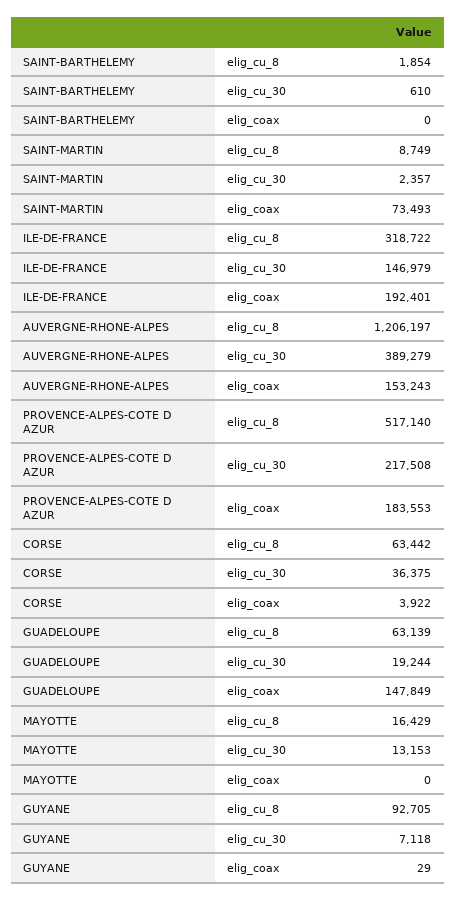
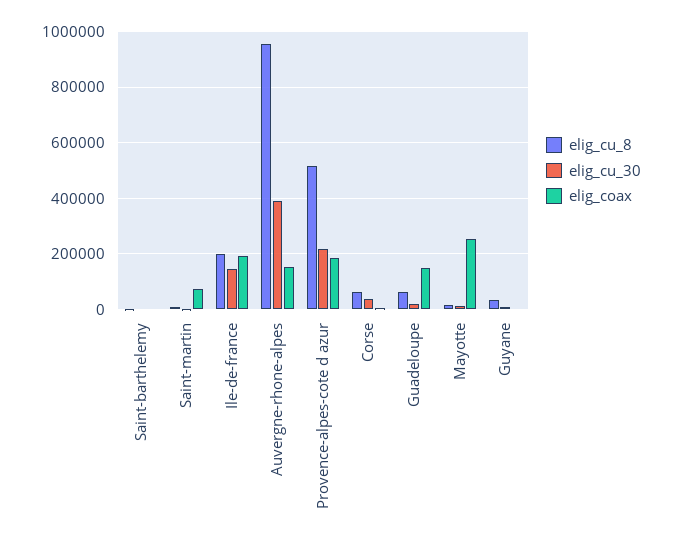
  {
    "elig_cu_8": {
      "SAINT-BARTHELEMY": 1854,
      "SAINT-MARTIN": 8749,
-     "ILE-DE-FRANCE": 318722,
+     "ILE-DE-FRANCE": 200000,
-     "AUVERGNE-RHONE-ALPES": 1206197,
+     "AUVERGNE-RHONE-ALPES": 950000,
      "PROVENCE-ALPES-COTE D AZUR": 517140,
      "CORSE": 63442,
      "GUADELOUPE": 63139,
      "MAYOTTE": 16429,
-     "GUYANE": 92705
+     "GUYANE": 25000
    },
    "elig_cu_30": {
      "SAINT-BARTHELEMY": 610,
      "SAINT-MARTIN": 2357,
      "ILE-DE-FRANCE": 146979,
      "AUVERGNE-RHONE-ALPES": 389279,
      "PROVENCE-ALPES-COTE D AZUR": 217508,
      "CORSE": 36375,
      "GUADELOUPE": 19244,
      "MAYOTTE": 13153,
      "GUYANE": 7118
    },
    "elig_coax": {
      "SAINT-BARTHELEMY": 0,
      "SAINT-MARTIN": 73493,
      "ILE-DE-FRANCE": 192401,
      "AUVERGNE-RHONE-ALPES": 153243,
      "PROVENCE-ALPES-COTE D AZUR": 183553,
      "CORSE": 3922,
      "GUADELOUPE": 147849,
-     "MAYOTTE": 0,
+     "MAYOTTE": 250000,
      "GUYANE": 29
    }
  }

